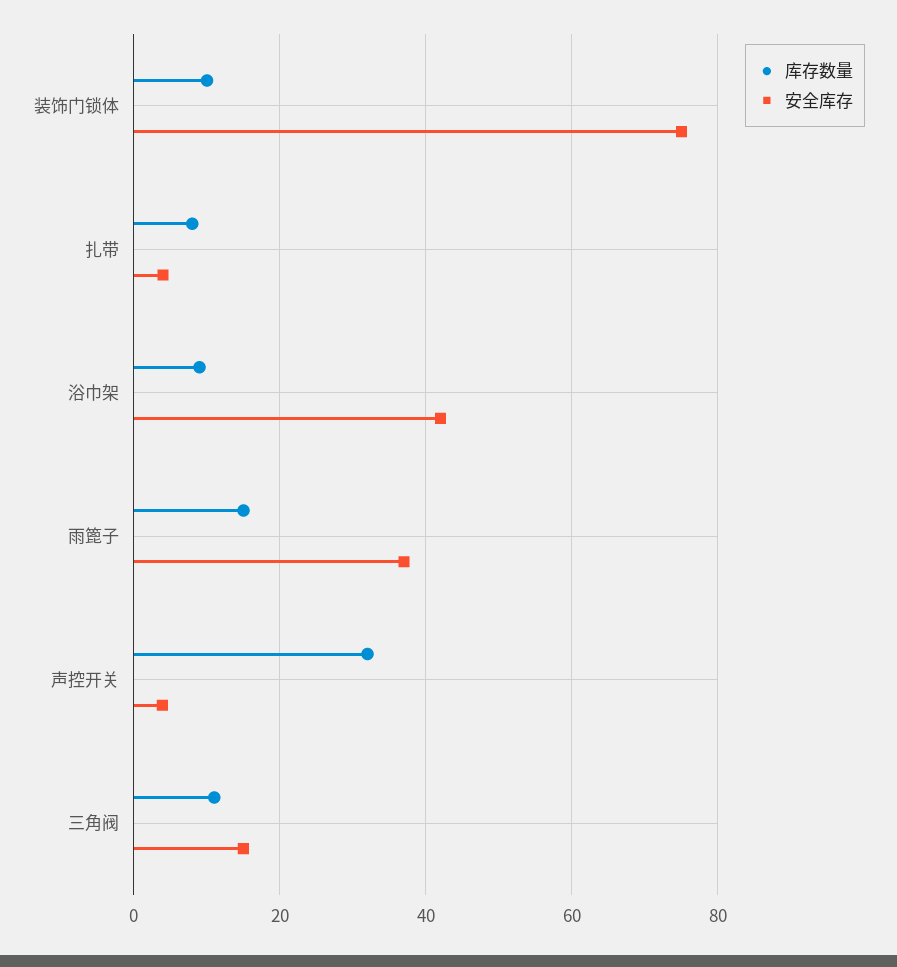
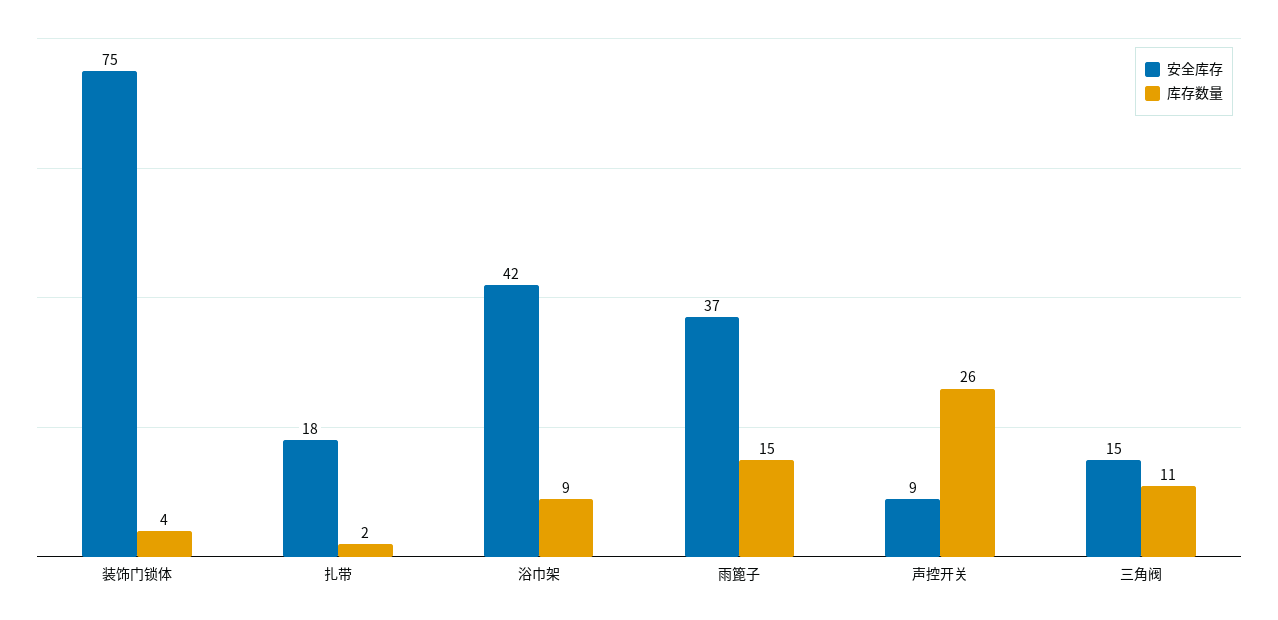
  {
    "库存数量": {
-     "装饰门锁体": 10,
+     "装饰门锁体": 4,
-     "扎带": 8,
+     "扎带": 2,
      "浴巾架": 9,
      "雨篦子": 15,
-     "声控开关": 32,
+     "声控开关": 26,
      "三角阀": 11
    },
    "安全库存": {
      "装饰门锁体": 75,
-     "扎带": 4,
+     "扎带": 18,
      "浴巾架": 42,
      "雨篦子": 37,
-     "声控开关": 4,
+     "声控开关": 9,
      "三角阀": 15
    }
  }

